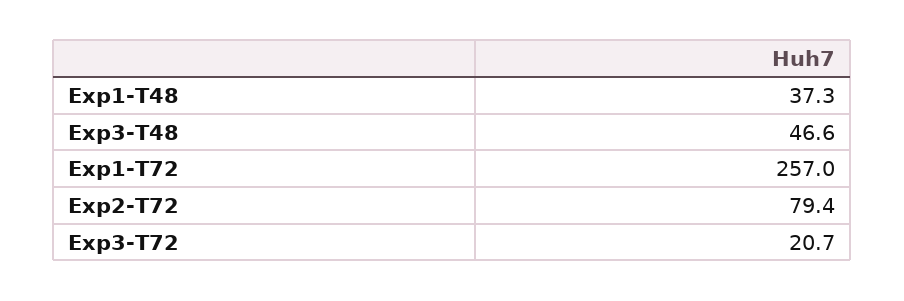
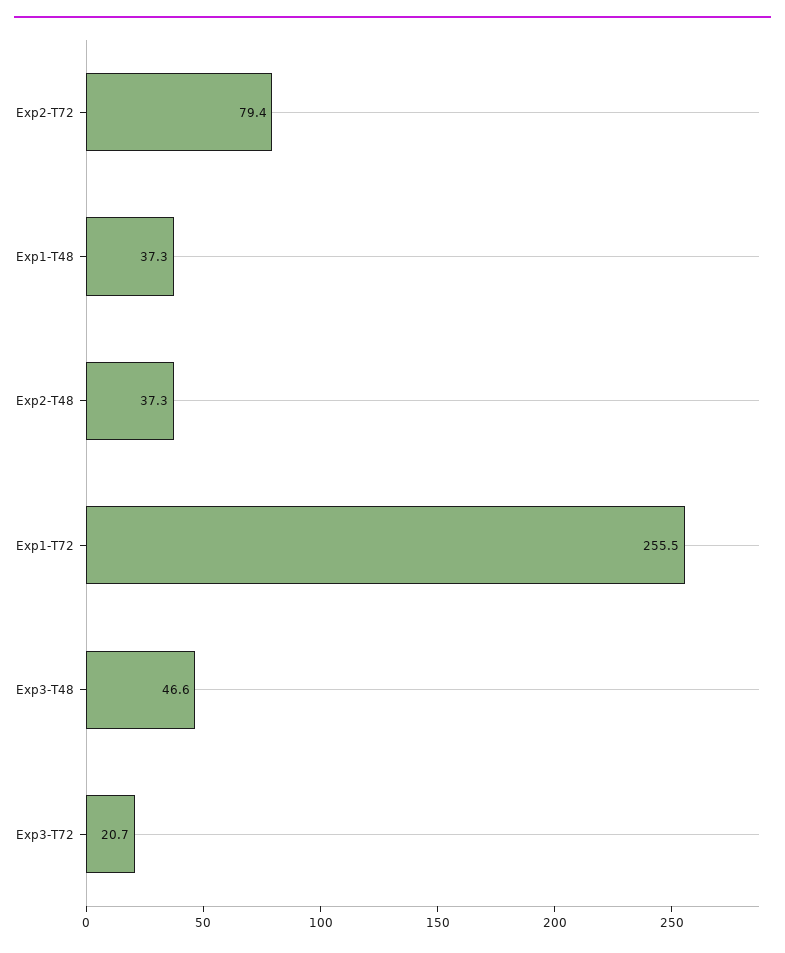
  {
    "Exp1-T48": 37.3,
    "Exp3-T48": 46.6,
-   "Exp1-T72": 257,
+   "Exp1-T72": 255.5,
    "Exp2-T72": 79.4,
-   "Exp3-T72": 20.7
+   "Exp3-T72": 20.7,
+   "Exp2-T48": 37.3
  }

